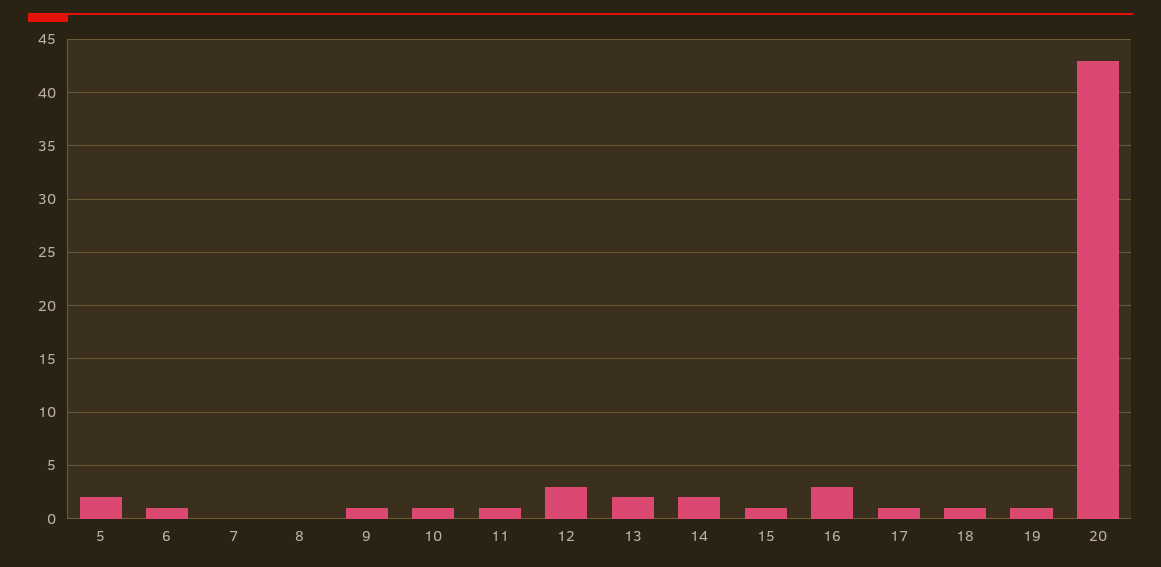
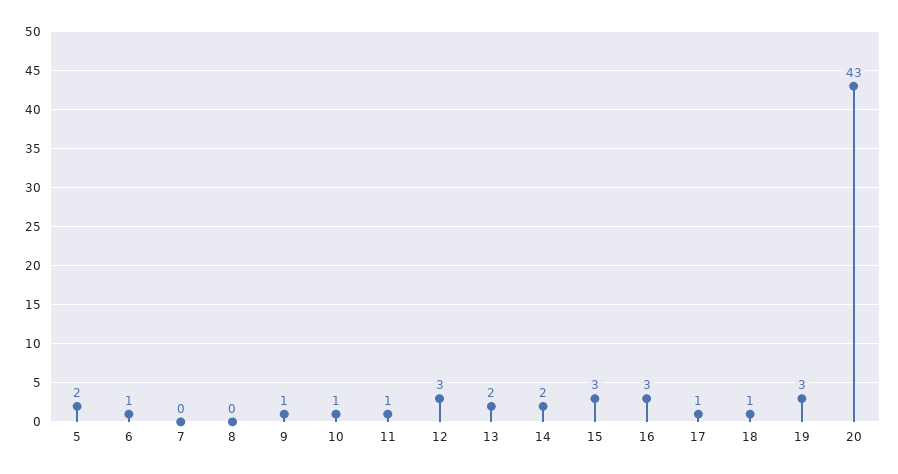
  {
    "5": 2,
    "6": 1,
    "7": 0,
    "8": 0,
    "9": 1,
    "10": 1,
    "11": 1,
    "12": 3,
    "13": 2,
    "14": 2,
-   "15": 1,
+   "15": 3,
    "16": 3,
    "17": 1,
    "18": 1,
-   "19": 1,
+   "19": 3,
    "20": 43
  }

